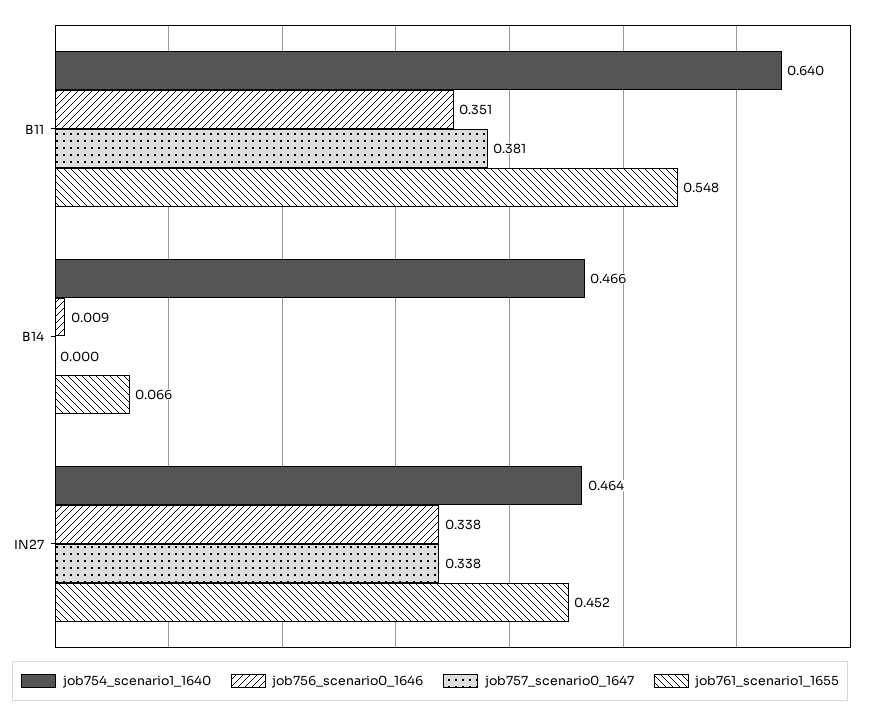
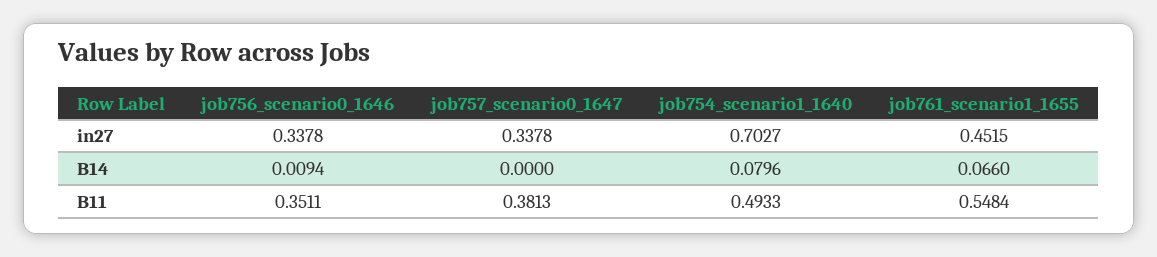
  {
    "job754_scenario1_1640": {
-     "B11": 0.64,
+     "B11": 0.4933,
-     "B14": 0.466,
+     "B14": 0.0796,
-     "IN27": 0.464
+     "IN27": 0.7027
    },
    "job756_scenario0_1646": {
      "B11": 0.3511,
      "B14": 0.0094,
      "IN27": 0.3378
    },
    "job757_scenario0_1647": {
      "B11": 0.3813,
      "B14": 0,
      "IN27": 0.3378
    },
    "job761_scenario1_1655": {
      "B11": 0.5484,
      "B14": 0.066,
      "IN27": 0.4515
    }
  }

